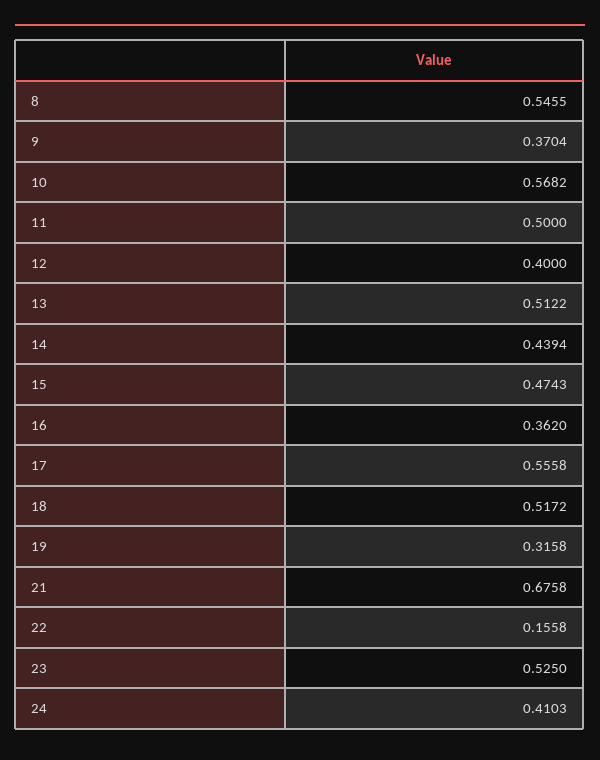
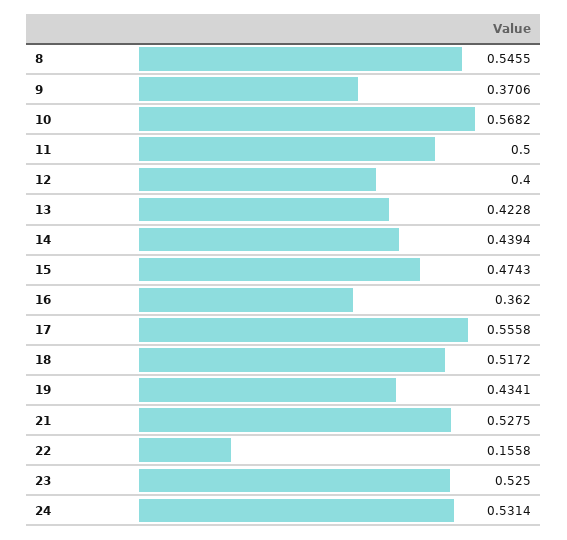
  {
    "8": 0.5455,
-   "9": 0.3704,
+   "9": 0.3706,
    "10": 0.5682,
    "11": 0.5,
    "12": 0.4,
-   "13": 0.5122,
+   "13": 0.4228,
    "14": 0.4394,
    "15": 0.4743,
    "16": 0.362,
    "17": 0.5558,
    "18": 0.5172,
-   "19": 0.3158,
+   "19": 0.4341,
-   "21": 0.6758,
+   "21": 0.5275,
    "22": 0.1558,
    "23": 0.525,
-   "24": 0.4103
+   "24": 0.5314
  }

